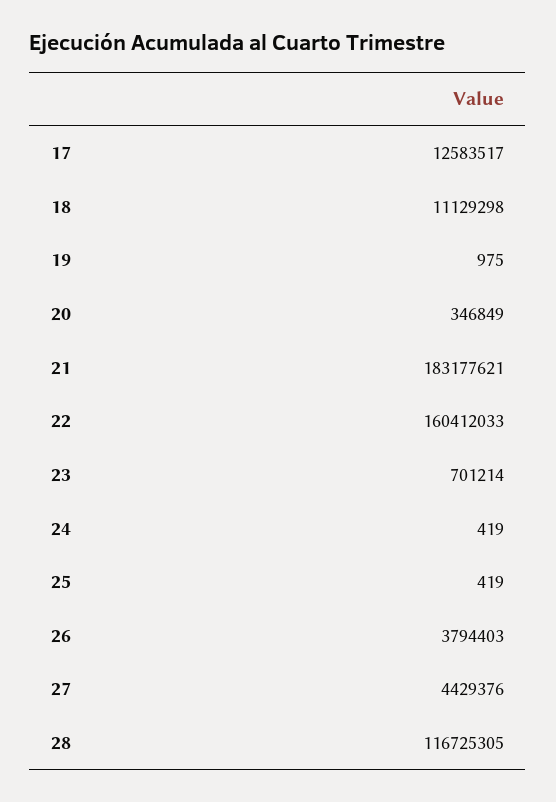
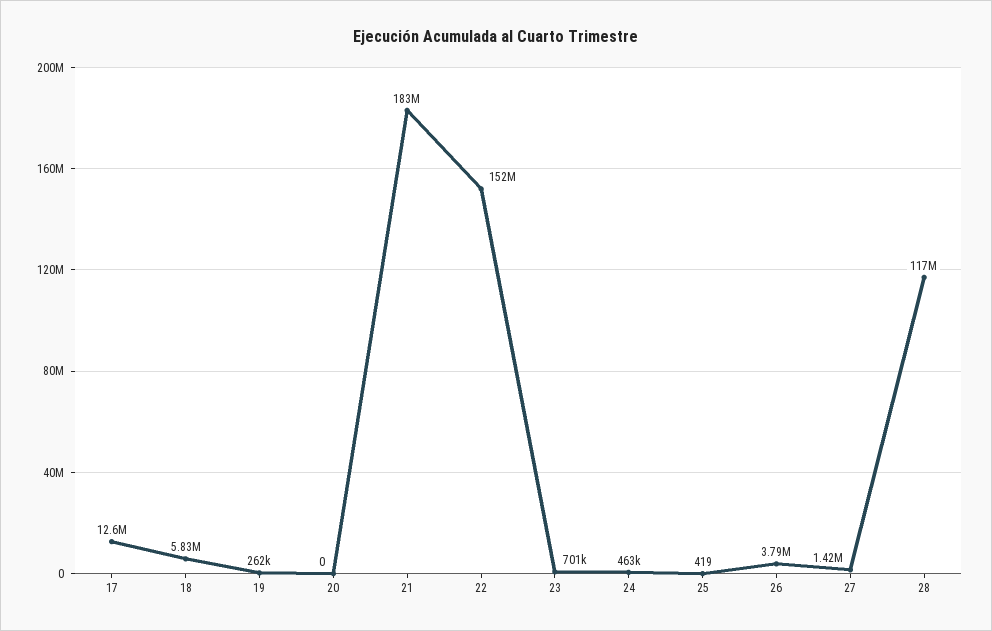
  {
    "17": 12583517,
-   "18": 11129298,
+   "18": 5830000,
-   "19": 975,
+   "19": 262000,
-   "20": 346849,
+   "20": 0,
    "21": 183177621,
-   "22": 160412033,
+   "22": 152000000,
    "23": 701214,
-   "24": 419,
+   "24": 463000,
    "25": 419,
    "26": 3794403,
-   "27": 4429376,
+   "27": 1420000,
    "28": 116725305
  }

